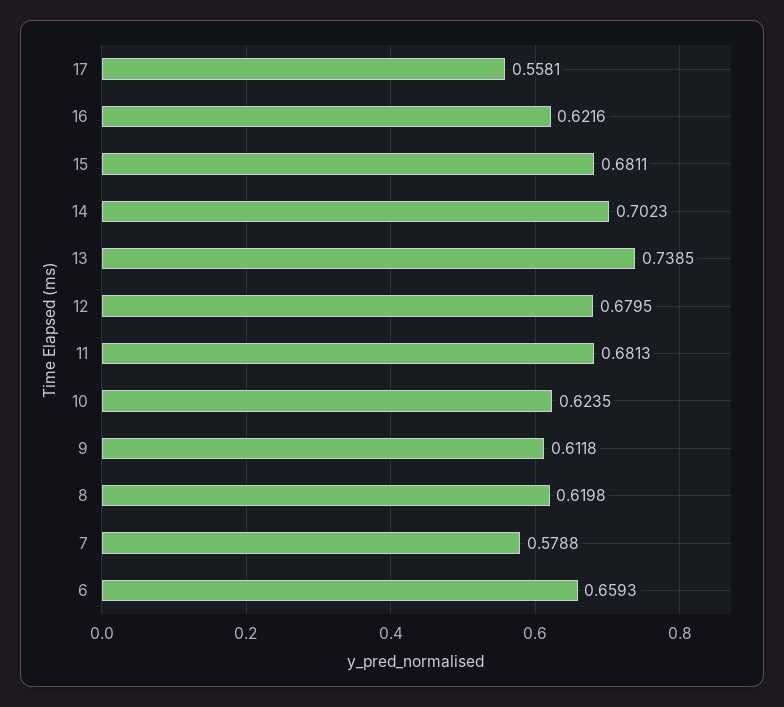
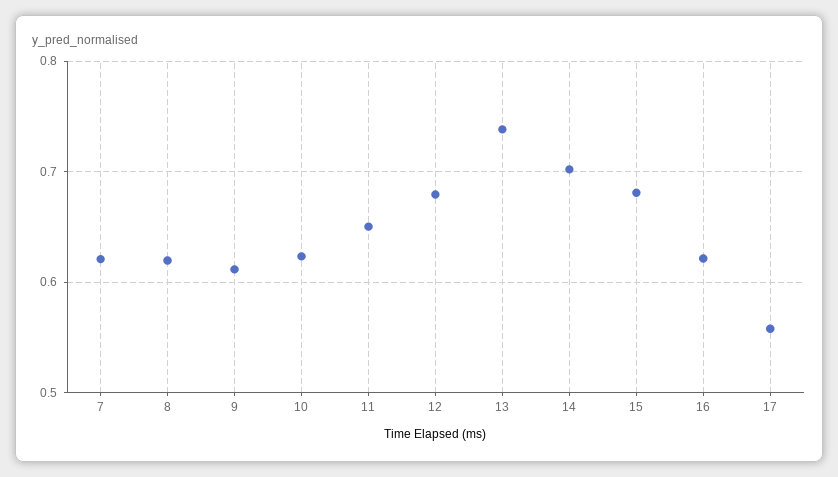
  {
    "17": 0.5581,
    "16": 0.6216,
    "15": 0.6811,
    "14": 0.7023,
    "13": 0.7385,
    "12": 0.6795,
-   "11": 0.6813,
+   "11": 0.65,
    "10": 0.6235,
    "9": 0.6118,
    "8": 0.6198,
-   "7": 0.5788,
+   "7": 0.62
-   "6": 0.6593
  }

